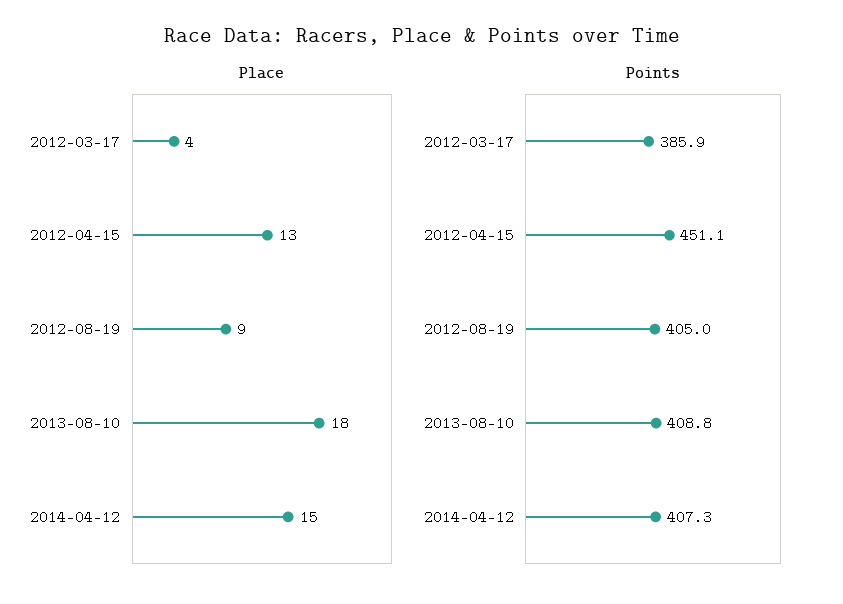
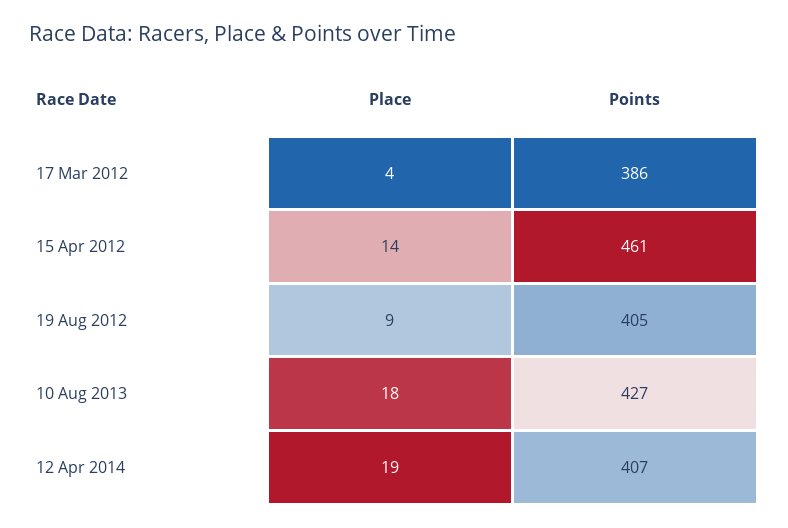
  {
    "Place": {
      "2012-03-17": 4,
-     "2012-04-15": 13,
+     "2012-04-15": 14,
      "2012-08-19": 9,
      "2013-08-10": 18,
-     "2014-04-12": 15
+     "2014-04-12": 19
    },
    "Points": {
      "2012-03-17": 385.9,
-     "2012-04-15": 451.1,
+     "2012-04-15": 461,
      "2012-08-19": 405,
-     "2013-08-10": 408.8,
+     "2013-08-10": 427,
      "2014-04-12": 407.3
    }
  }

